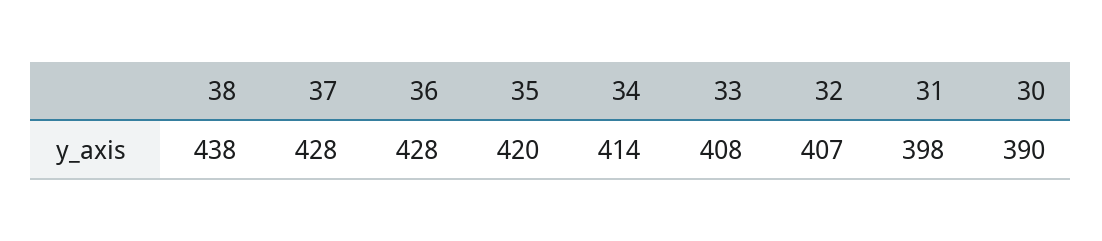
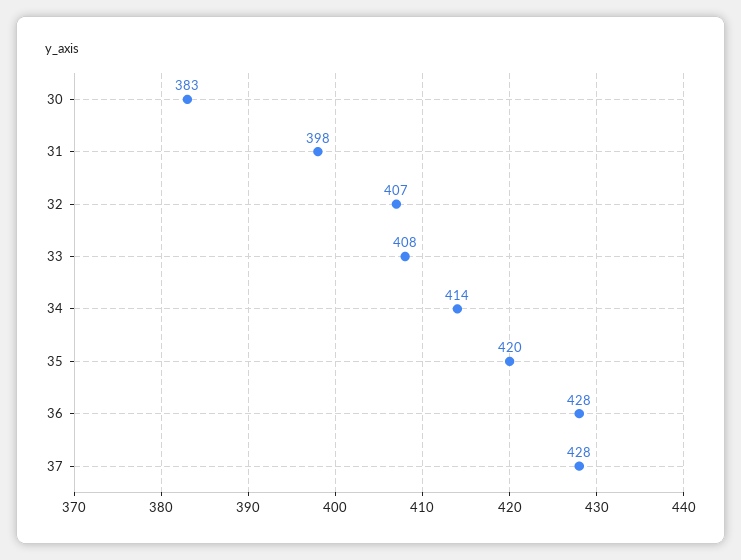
  {
-   "38": 438,
    "37": 428,
    "36": 428,
    "35": 420,
    "34": 414,
    "33": 408,
    "32": 407,
    "31": 398,
-   "30": 390
+   "30": 383
  }

